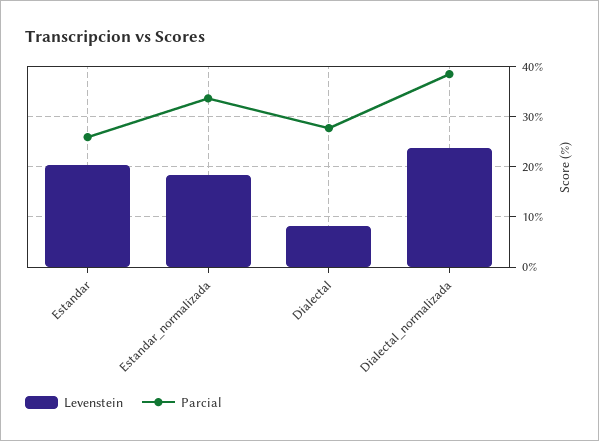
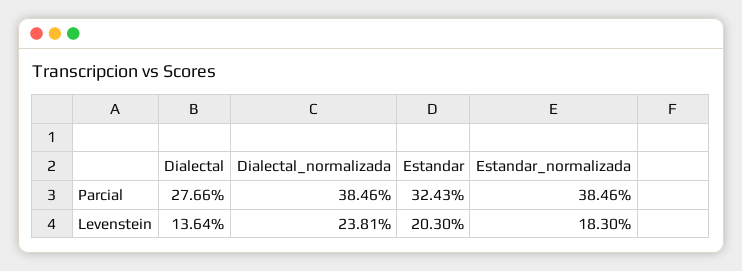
  {
    "Levenstein": {
      "Estandar": 20.3,
      "Estandar_normalizada": 18.3,
-     "Dialectal": 8,
+     "Dialectal": 13.64,
      "Dialectal_normalizada": 23.81
    },
    "Parcial": {
-     "Estandar": 26,
+     "Estandar": 32.43,
-     "Estandar_normalizada": 34,
+     "Estandar_normalizada": 38.46,
      "Dialectal": 27.66,
      "Dialectal_normalizada": 38.46
    }
  }

